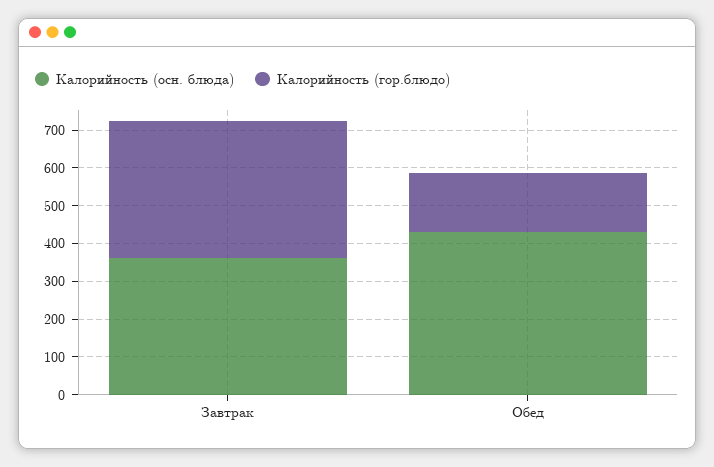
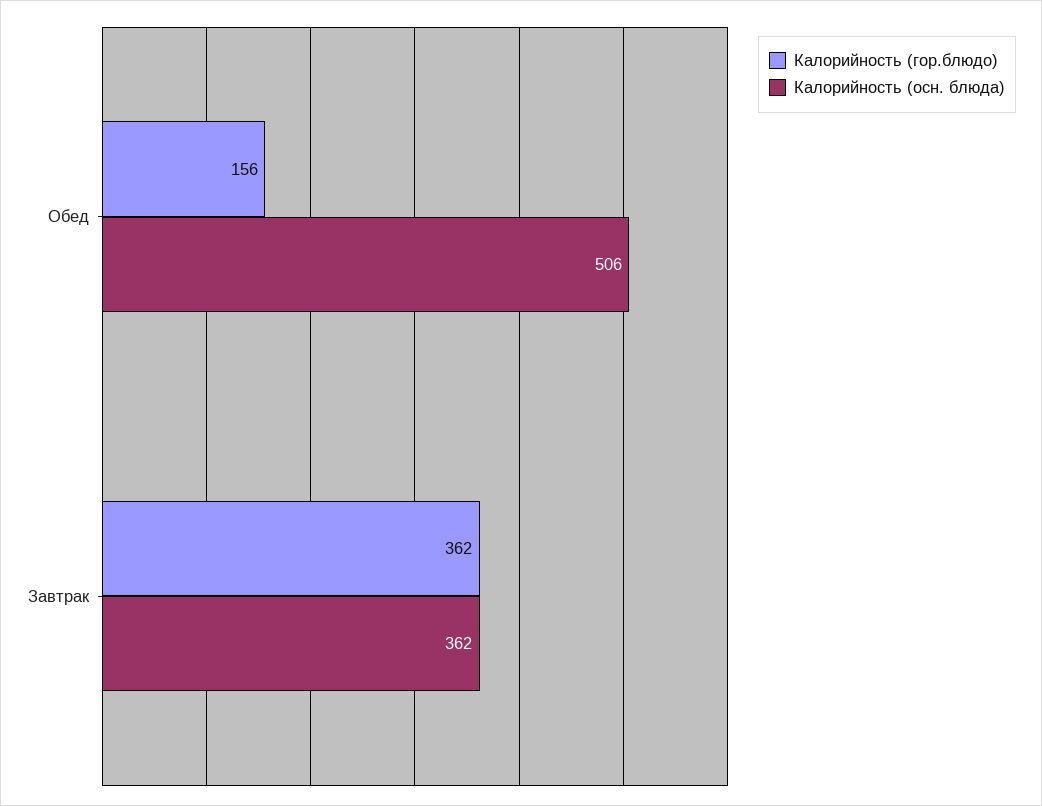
  {
    "Калорийность (осн. блюда)": {
      "Завтрак": 362,
-     "Обед": 425
+     "Обед": 506
    },
    "Калорийность (гор.блюдо)": {
      "Завтрак": 362,
      "Обед": 156
    }
  }

